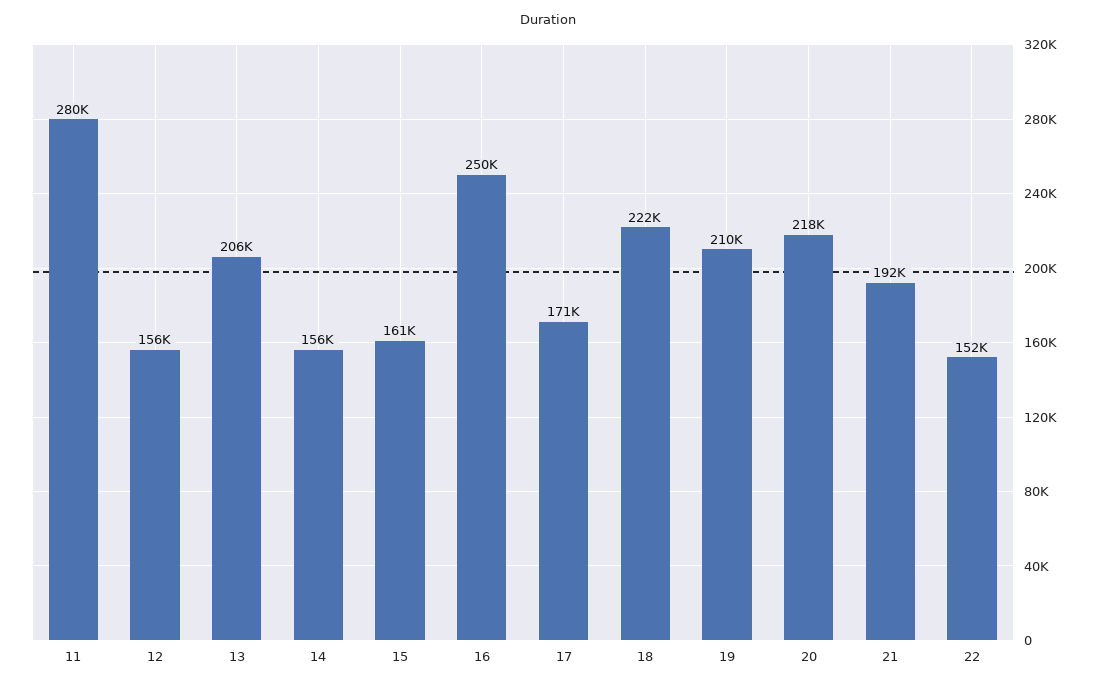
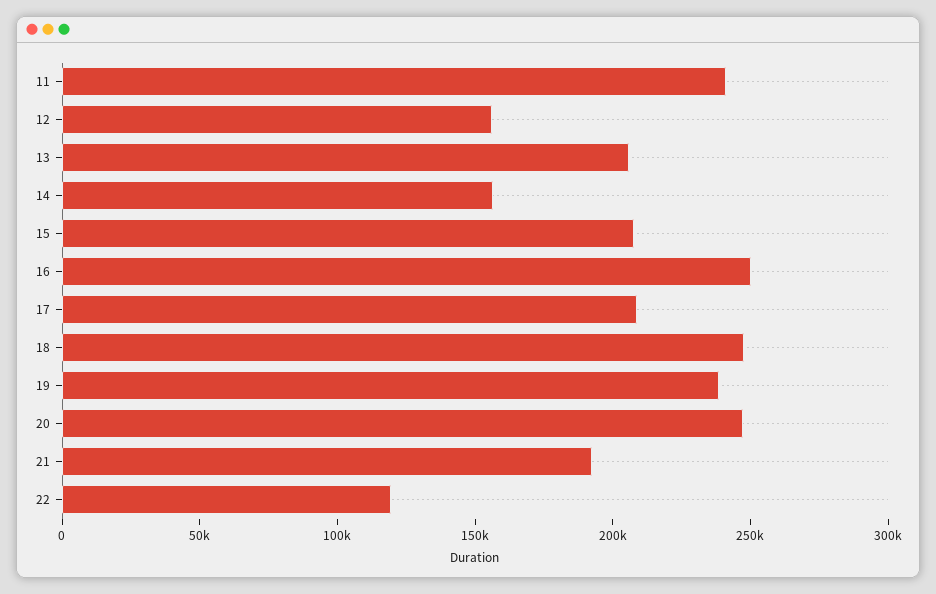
  {
-   "11": 280000,
+   "11": 240000,
    "12": 156000,
    "13": 206000,
    "14": 156000,
-   "15": 161000,
+   "15": 210000,
    "16": 250000,
-   "17": 171000,
+   "17": 210000,
-   "18": 222000,
+   "18": 250000,
-   "19": 210000,
+   "19": 240000,
-   "20": 218000,
+   "20": 250000,
    "21": 192000,
-   "22": 152000
+   "22": 120000
  }

